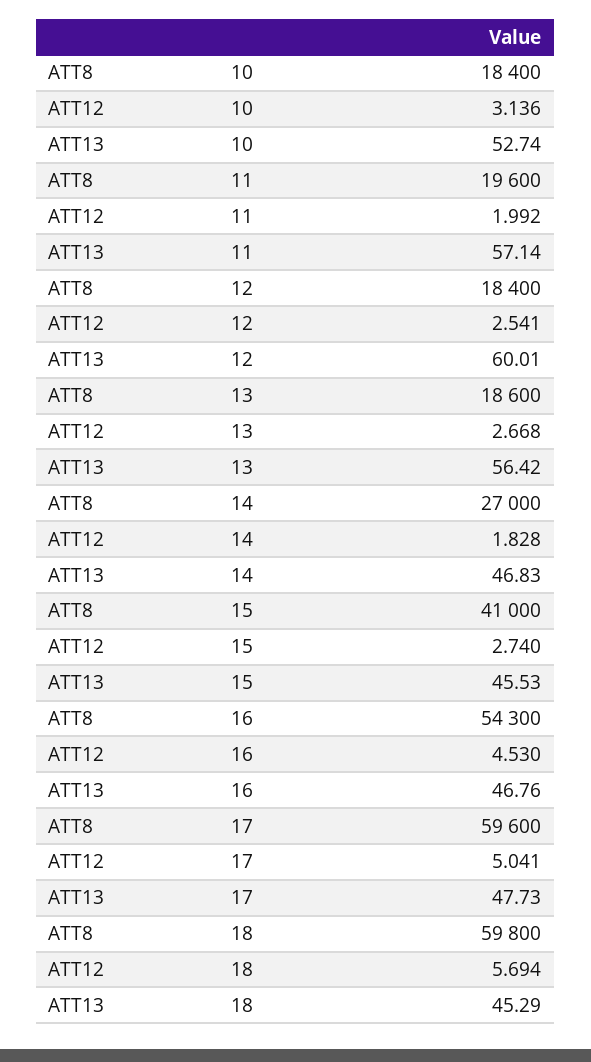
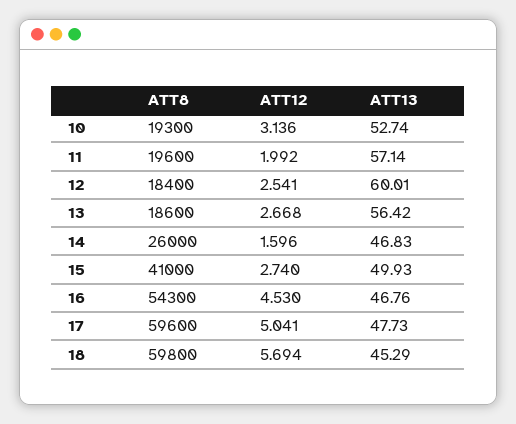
  {
    "ATT8": {
-     "10": 18400,
+     "10": 19300,
      "11": 19600,
      "12": 18400,
      "13": 18600,
-     "14": 27000,
+     "14": 26000,
      "15": 41000,
      "16": 54300,
      "17": 59600,
      "18": 59800
    },
    "ATT12": {
      "10": 3.136,
      "11": 1.992,
      "12": 2.541,
      "13": 2.668,
-     "14": 1.828,
+     "14": 1.596,
      "15": 2.74,
      "16": 4.53,
      "17": 5.041,
      "18": 5.694
    },
    "ATT13": {
      "10": 52.74,
      "11": 57.14,
      "12": 60.01,
      "13": 56.42,
      "14": 46.83,
-     "15": 45.53,
+     "15": 49.93,
      "16": 46.76,
      "17": 47.73,
      "18": 45.29
    }
  }

